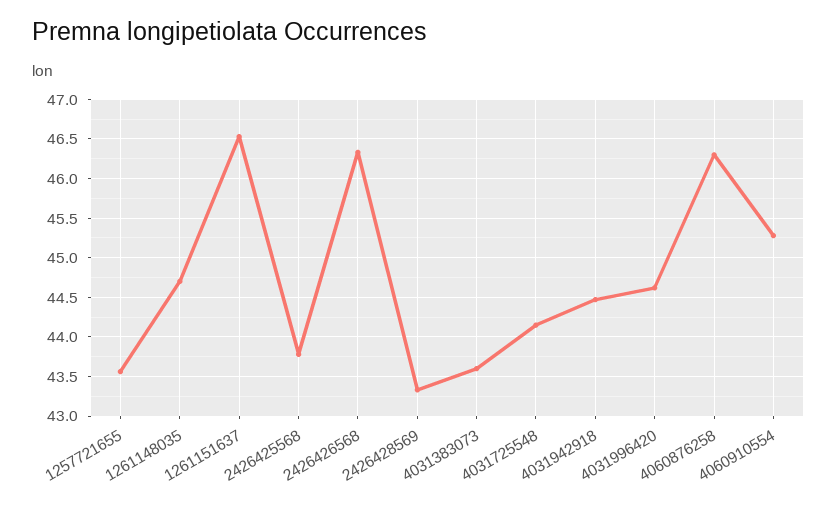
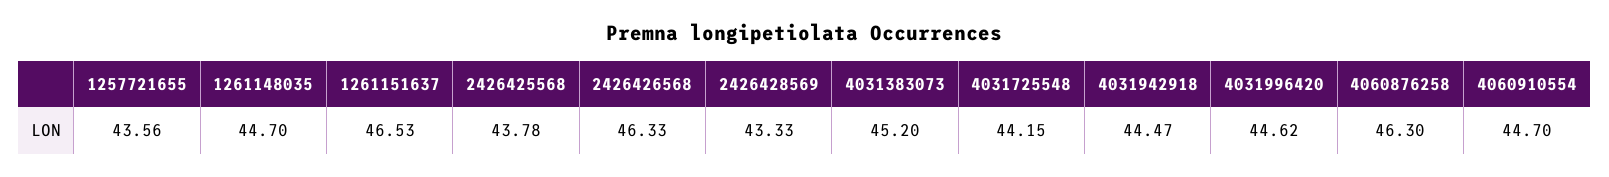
  {
    "1257721655": 43.56,
    "1261148035": 44.7,
    "1261151637": 46.53,
    "2426425568": 43.78,
    "2426426568": 46.33,
    "2426428569": 43.33,
-   "4031383073": 43.6,
+   "4031383073": 45.2,
    "4031725548": 44.15,
    "4031942918": 44.47,
    "4031996420": 44.62,
    "4060876258": 46.3,
-   "4060910554": 45.3
+   "4060910554": 44.7
  }

